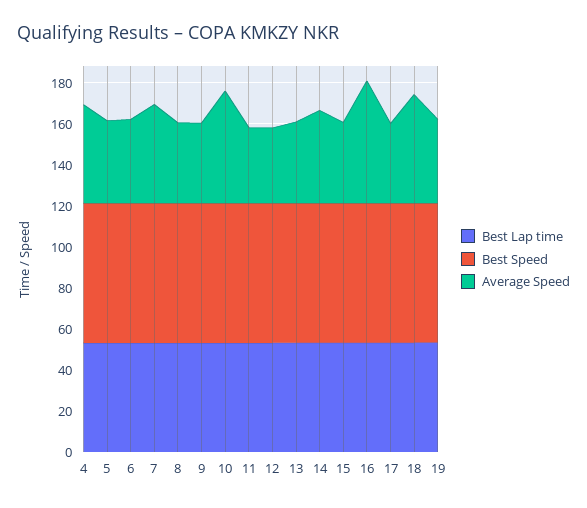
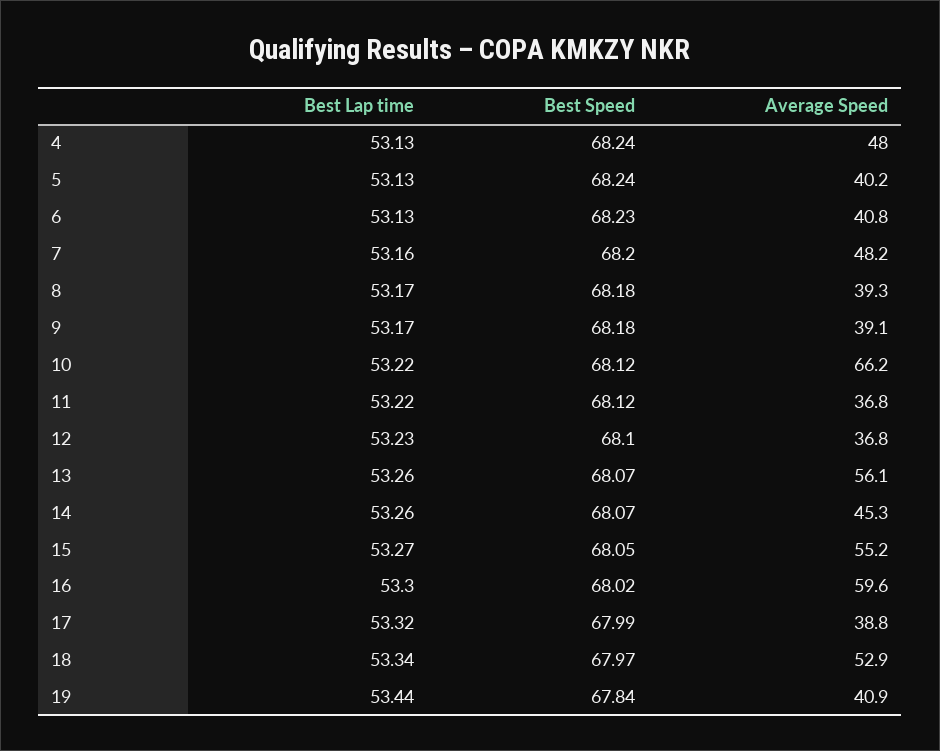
  {
    "Best Lap time": {
      "4": 53.13,
      "5": 53.13,
      "6": 53.13,
      "7": 53.16,
      "8": 53.17,
      "9": 53.17,
      "10": 53.22,
      "11": 53.22,
      "12": 53.23,
      "13": 53.26,
      "14": 53.26,
      "15": 53.27,
      "16": 53.3,
      "17": 53.32,
      "18": 53.34,
      "19": 53.44
    },
    "Best Speed": {
      "4": 68.24,
      "5": 68.24,
      "6": 68.23,
      "7": 68.2,
      "8": 68.18,
      "9": 68.18,
      "10": 68.12,
      "11": 68.12,
      "12": 68.1,
      "13": 68.07,
      "14": 68.07,
      "15": 68.05,
      "16": 68.02,
      "17": 67.99,
      "18": 67.97,
      "19": 67.84
    },
    "Average Speed": {
      "4": 48,
      "5": 40.2,
      "6": 40.8,
      "7": 48.2,
      "8": 39.3,
      "9": 39.1,
-     "10": 55,
+     "10": 66.2,
      "11": 36.8,
      "12": 36.8,
-     "13": 40,
+     "13": 56.1,
      "14": 45.3,
-     "15": 40,
+     "15": 55.2,
      "16": 59.6,
      "17": 38.8,
      "18": 52.9,
      "19": 40.9
    }
  }

